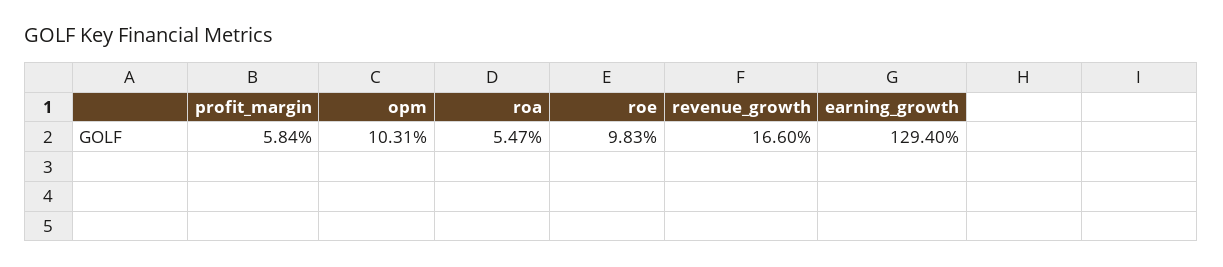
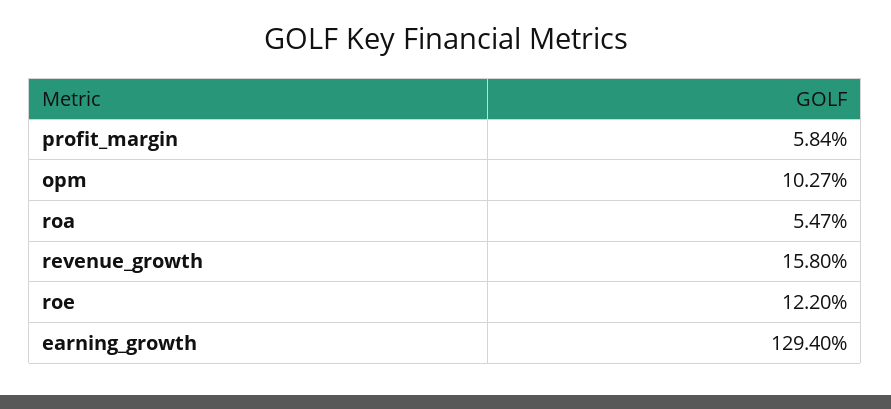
  {
    "profit_margin": 5.84,
-   "opm": 10.31,
+   "opm": 10.27,
    "roa": 5.47,
-   "roe": 9.83,
+   "roe": 12.2,
-   "revenue_growth": 16.6,
+   "revenue_growth": 15.8,
    "earning_growth": 129.4
  }

